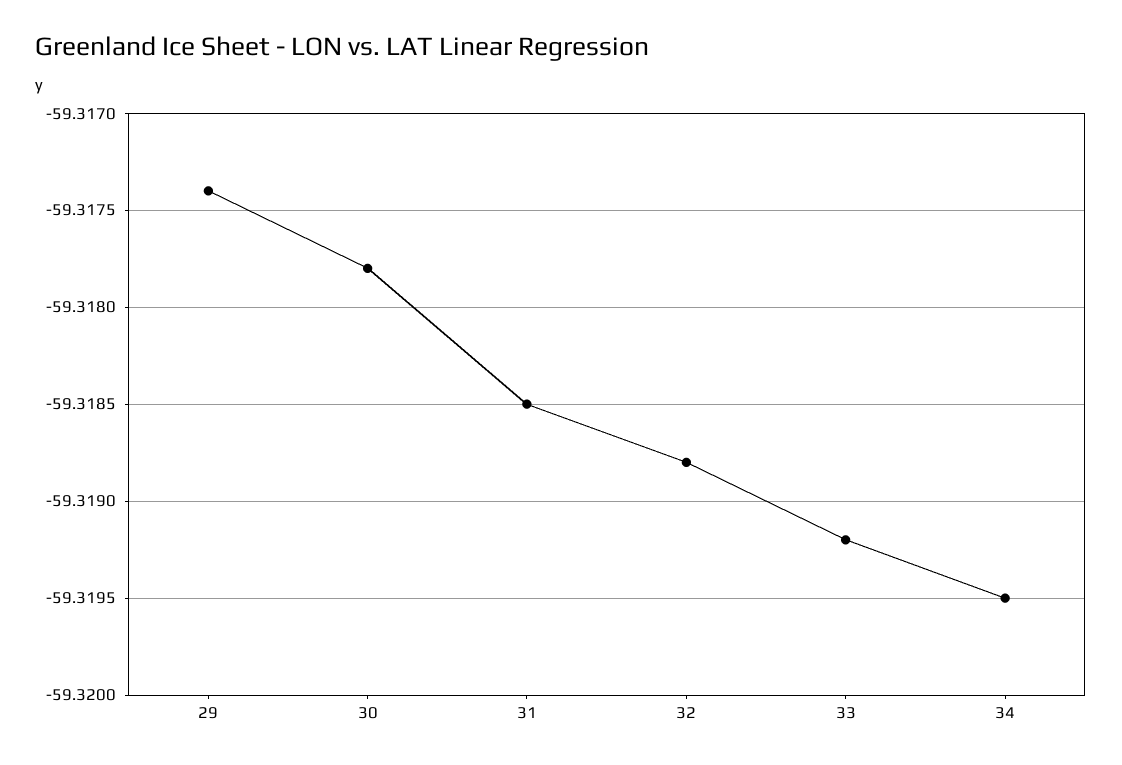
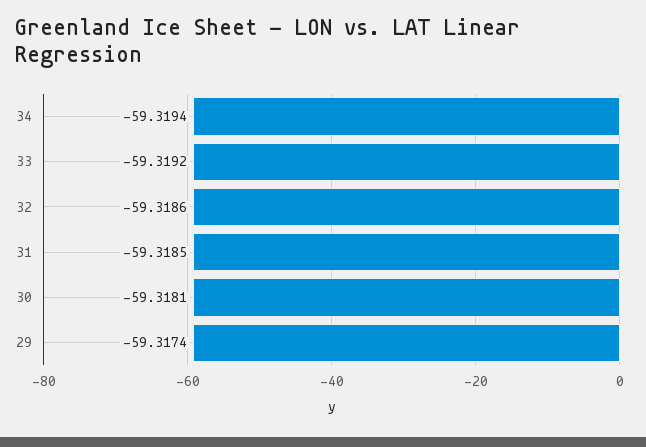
  {
    "29": -59.3174,
-   "30": -59.3178,
+   "30": -59.3181,
    "31": -59.3185,
-   "32": -59.3188,
+   "32": -59.3186,
    "33": -59.3192,
-   "34": -59.3195
+   "34": -59.3194
  }

